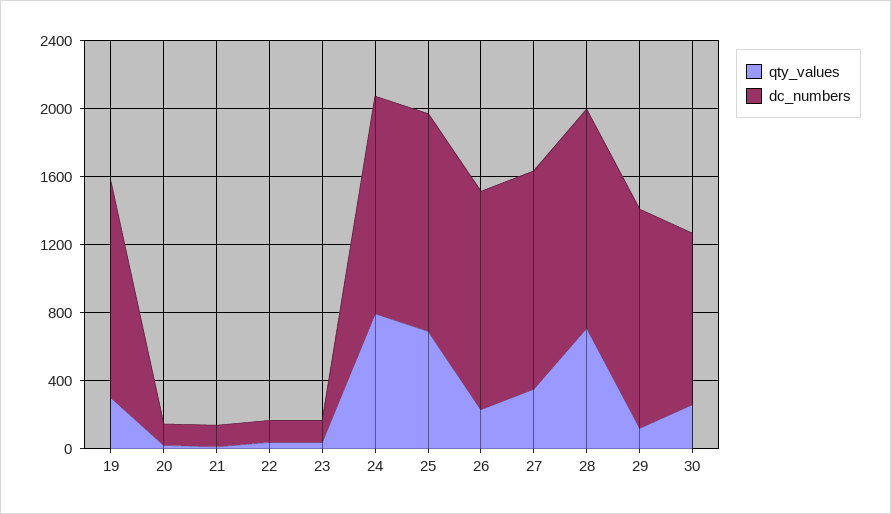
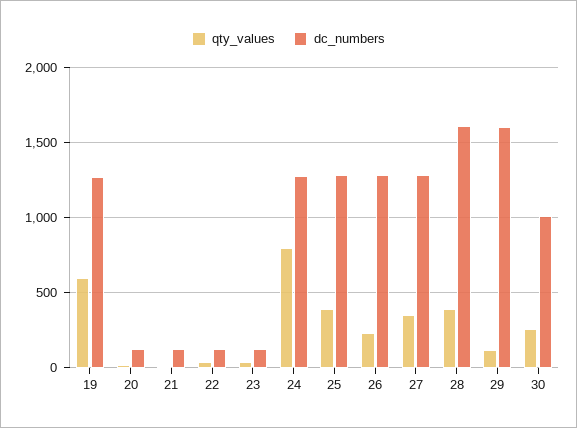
  {
    "qty_values": {
-     "19": 300,
+     "19": 600,
      "20": 0,
      "21": 0,
      "22": 50,
      "23": 50,
      "24": 800,
-     "25": 700,
+     "25": 400,
      "26": 250,
      "27": 350,
-     "28": 700,
+     "28": 400,
      "29": 100,
      "30": 250
    },
    "dc_numbers": {
      "19": 1250,
      "20": 150,
      "21": 150,
      "22": 150,
      "23": 150,
      "24": 1300,
      "25": 1300,
      "26": 1300,
      "27": 1300,
-     "28": 1300,
+     "28": 1600,
-     "29": 1300,
+     "29": 1600,
      "30": 1000
    }
  }

